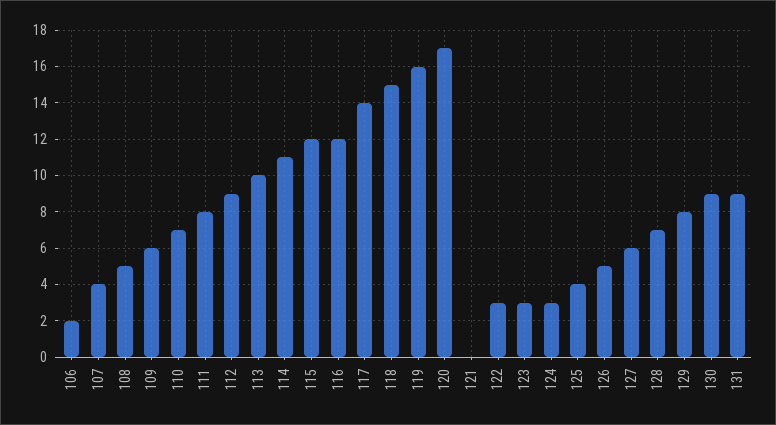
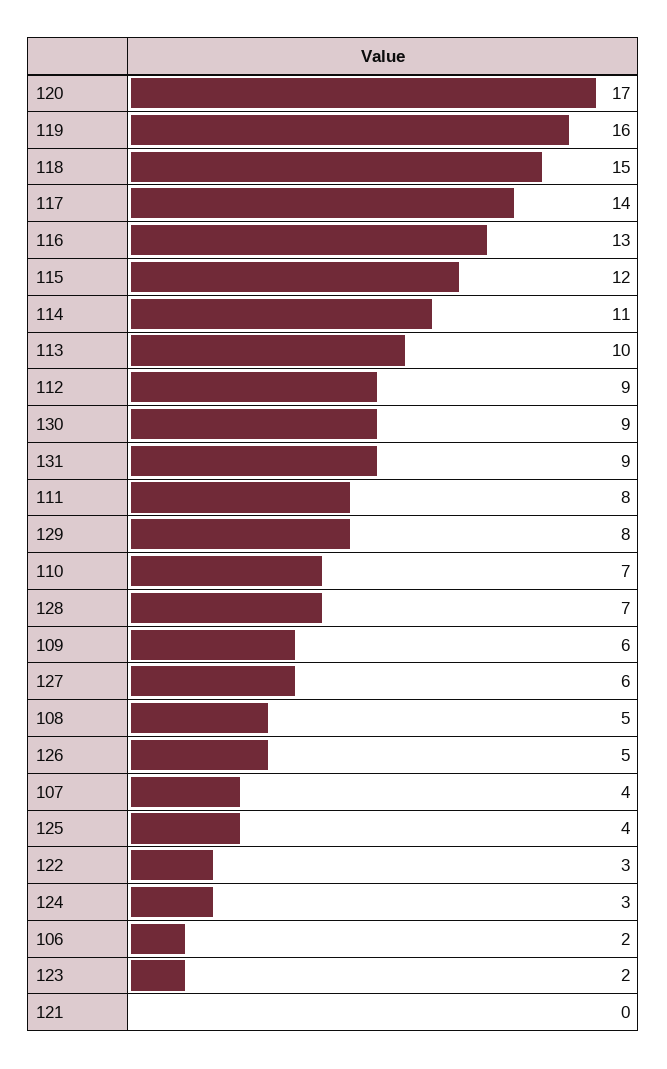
  {
    "106": 2,
    "107": 4,
    "108": 5,
    "109": 6,
    "110": 7,
    "111": 8,
    "112": 9,
    "113": 10,
    "114": 11,
    "115": 12,
-   "116": 12,
+   "116": 13,
    "117": 14,
    "118": 15,
    "119": 16,
    "120": 17,
    "121": 0,
    "122": 3,
-   "123": 3,
+   "123": 2,
    "124": 3,
    "125": 4,
    "126": 5,
    "127": 6,
    "128": 7,
    "129": 8,
    "130": 9,
    "131": 9
  }

